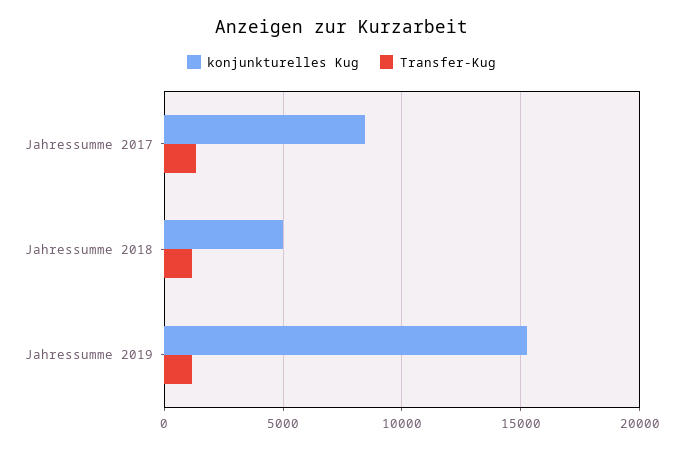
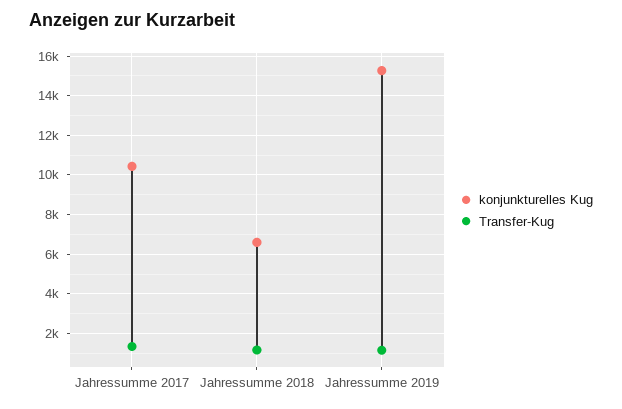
  {
    "konjunkturelles Kug": {
-     "Jahressumme 2017": 8500,
+     "Jahressumme 2017": 10500,
-     "Jahressumme 2018": 5000,
+     "Jahressumme 2018": 6500,
      "Jahressumme 2019": 15500
    },
    "Transfer-Kug": {
      "Jahressumme 2017": 1500,
      "Jahressumme 2018": 1000,
      "Jahressumme 2019": 1000
    }
  }

